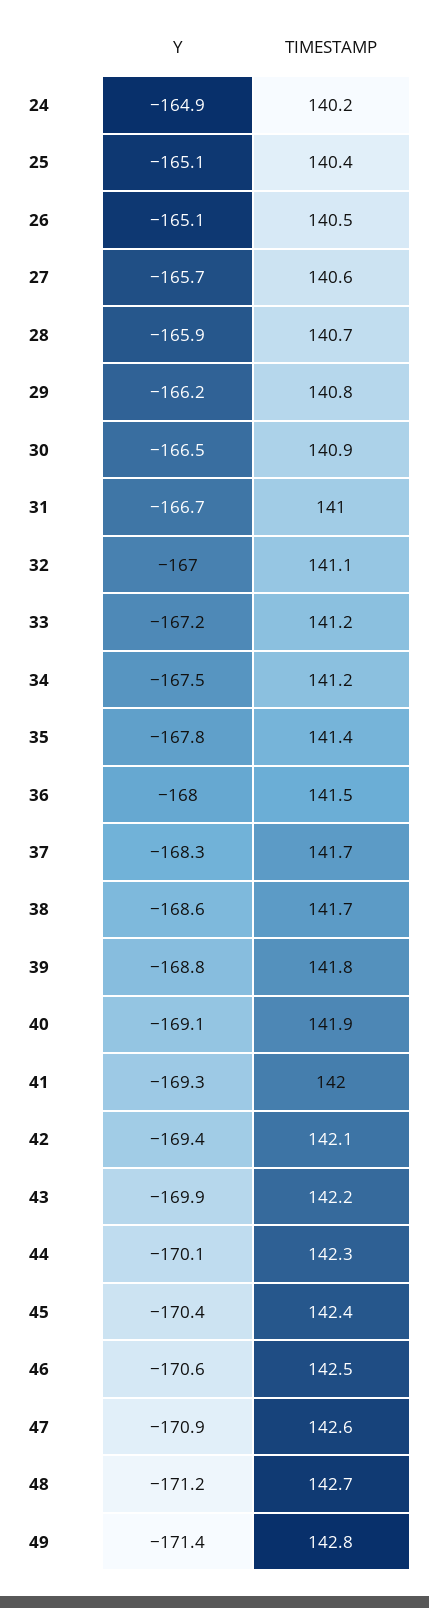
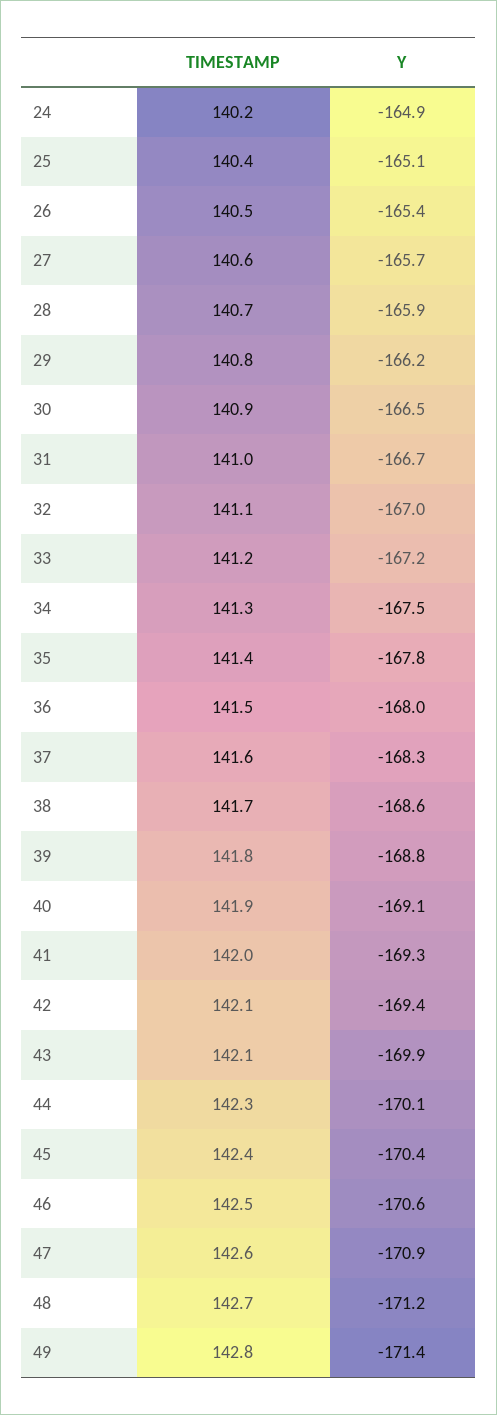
  {
    "Y": {
      "24": -164.9,
      "25": -165.1,
-     "26": -165.1,
+     "26": -165.4,
      "27": -165.7,
      "28": -165.9,
      "29": -166.2,
      "30": -166.5,
      "31": -166.7,
      "32": -167,
      "33": -167.2,
      "34": -167.5,
      "35": -167.8,
      "36": -168,
      "37": -168.3,
      "38": -168.6,
      "39": -168.8,
      "40": -169.1,
      "41": -169.3,
      "42": -169.4,
      "43": -169.9,
      "44": -170.1,
      "45": -170.4,
      "46": -170.6,
      "47": -170.9,
      "48": -171.2,
      "49": -171.4
    },
    "TIMESTAMP": {
      "24": 140.2,
      "25": 140.4,
      "26": 140.5,
      "27": 140.6,
      "28": 140.7,
      "29": 140.8,
      "30": 140.9,
      "31": 141,
      "32": 141.1,
      "33": 141.2,
-     "34": 141.2,
+     "34": 141.3,
      "35": 141.4,
      "36": 141.5,
-     "37": 141.7,
+     "37": 141.6,
      "38": 141.7,
      "39": 141.8,
      "40": 141.9,
      "41": 142,
      "42": 142.1,
-     "43": 142.2,
+     "43": 142.1,
      "44": 142.3,
      "45": 142.4,
      "46": 142.5,
      "47": 142.6,
      "48": 142.7,
      "49": 142.8
    }
  }

